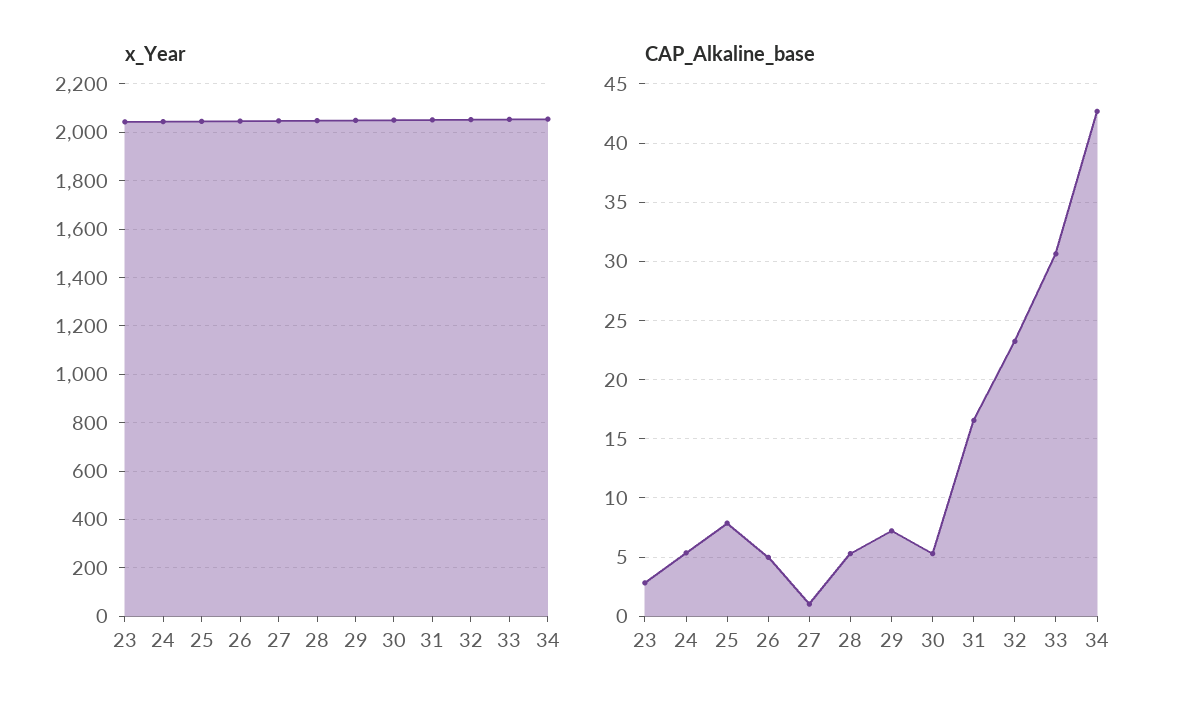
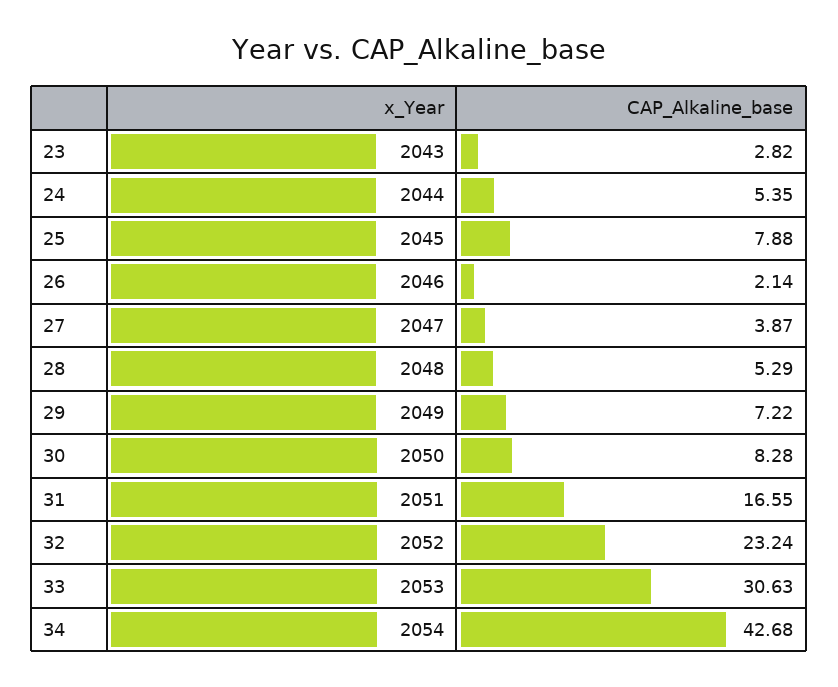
  {
    "x_Year": {
      "23": 2043,
      "24": 2044,
      "25": 2045,
      "26": 2046,
      "27": 2047,
      "28": 2048,
      "29": 2049,
      "30": 2050,
      "31": 2051,
      "32": 2052,
      "33": 2053,
      "34": 2054
    },
    "CAP_Alkaline_base": {
      "23": 2.82,
      "24": 5.35,
      "25": 7.88,
-     "26": 5,
+     "26": 2.14,
-     "27": 1,
+     "27": 3.87,
      "28": 5.29,
      "29": 7.22,
-     "30": 5,
+     "30": 8.28,
      "31": 16.55,
      "32": 23.24,
      "33": 30.63,
      "34": 42.68
    }
  }

